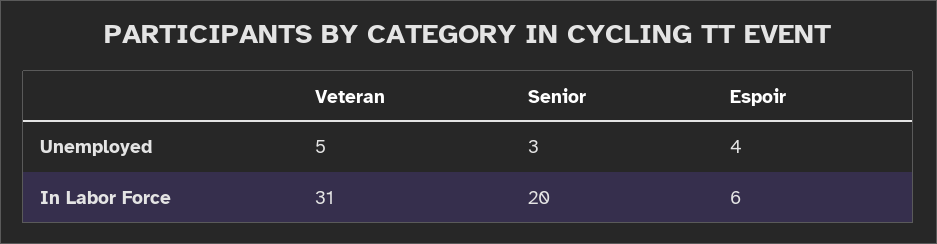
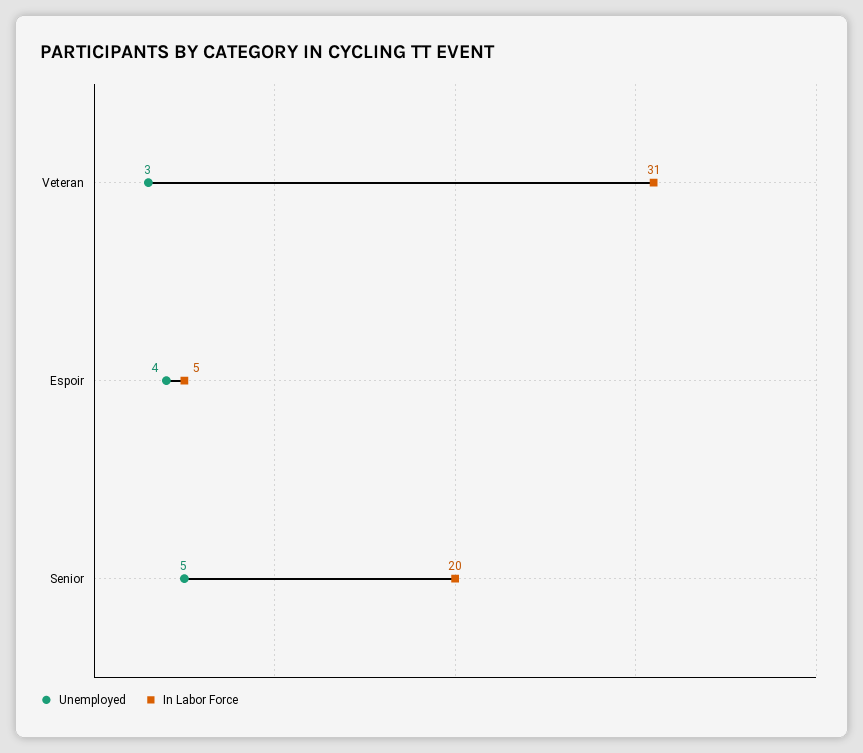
  {
    "Unemployed": {
-     "Veteran": 5,
+     "Veteran": 3,
-     "Senior": 3,
+     "Senior": 5,
      "Espoir": 4
    },
    "In Labor Force": {
      "Veteran": 31,
      "Senior": 20,
-     "Espoir": 6
+     "Espoir": 5
    }
  }

